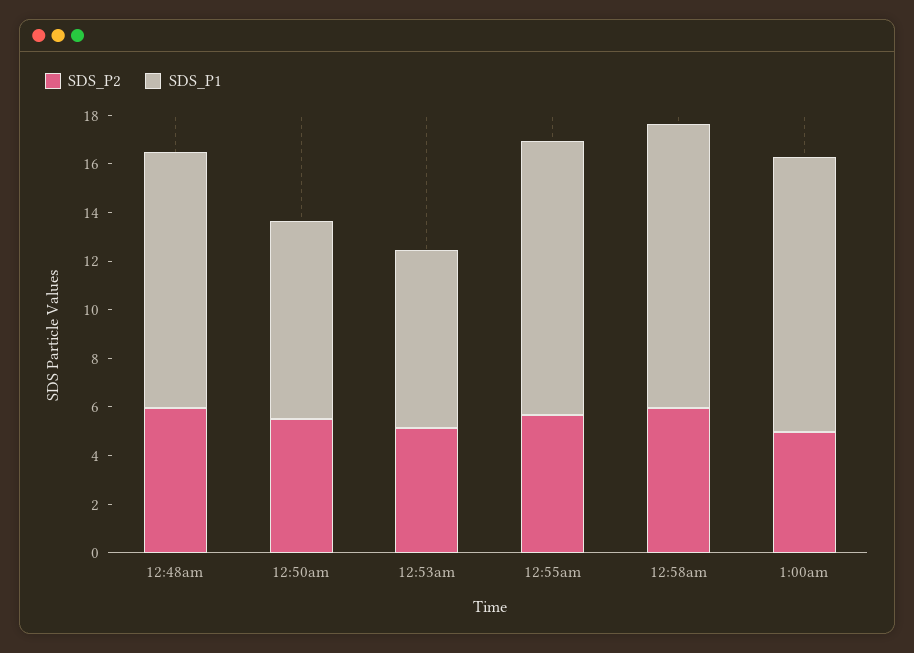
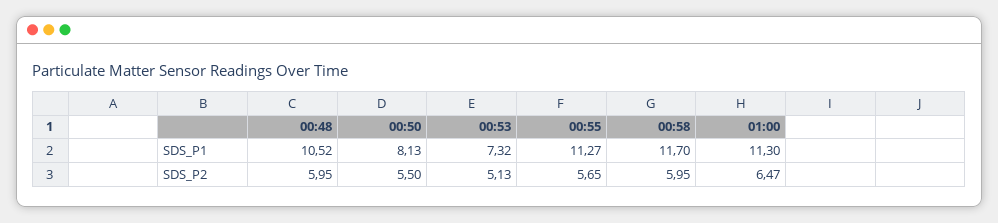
  {
    "SDS_P2": {
      "12:48am": 5.95,
      "12:50am": 5.5,
      "12:53am": 5.13,
      "12:55am": 5.65,
      "12:58am": 5.95,
-     "1:00am": 5
+     "1:00am": 6.47
    },
    "SDS_P1": {
      "12:48am": 10.52,
      "12:50am": 8.13,
      "12:53am": 7.32,
      "12:55am": 11.27,
      "12:58am": 11.7,
      "1:00am": 11.3
    }
  }

